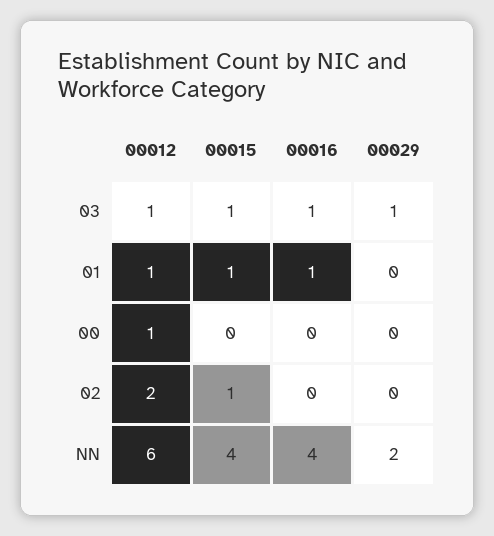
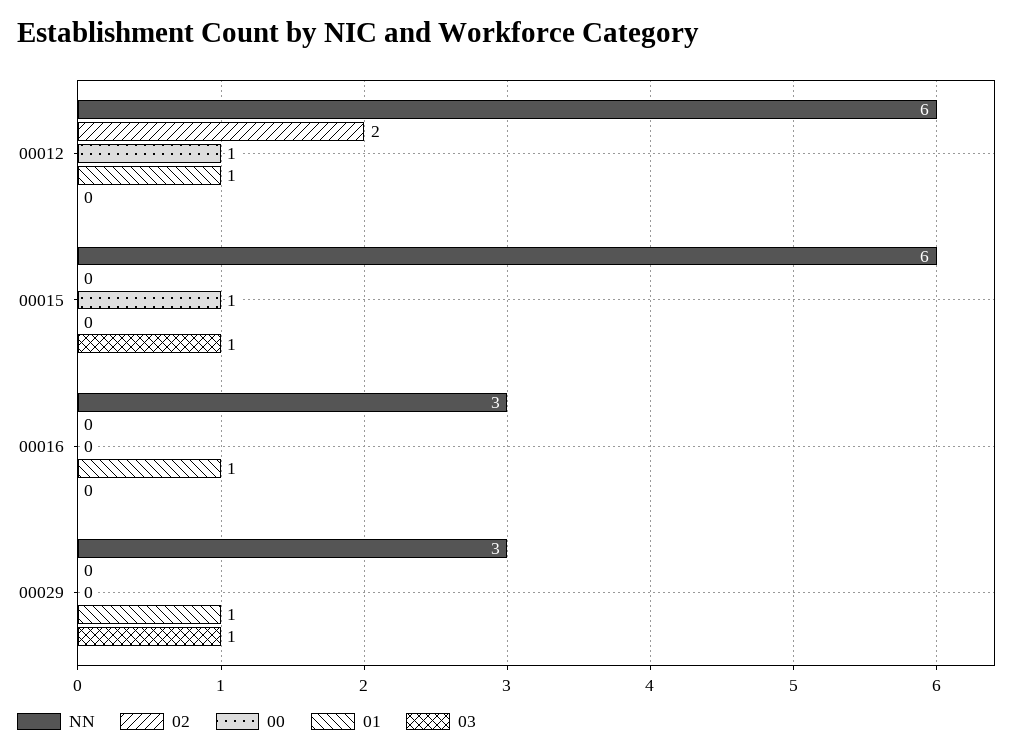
  {
    "03": {
-     "00012": 1,
+     "00012": 0,
      "00015": 1,
-     "00016": 1,
+     "00016": 0,
      "00029": 1
    },
    "01": {
      "00012": 1,
-     "00015": 1,
+     "00015": 0,
      "00016": 1,
-     "00029": 0
+     "00029": 1
    },
    "00": {
      "00012": 1,
-     "00015": 0,
+     "00015": 1,
      "00016": 0,
      "00029": 0
    },
    "02": {
      "00012": 2,
-     "00015": 1,
+     "00015": 0,
      "00016": 0,
      "00029": 0
    },
    "NN": {
      "00012": 6,
-     "00015": 4,
+     "00015": 6,
-     "00016": 4,
+     "00016": 3,
-     "00029": 2
+     "00029": 3
    }
  }

